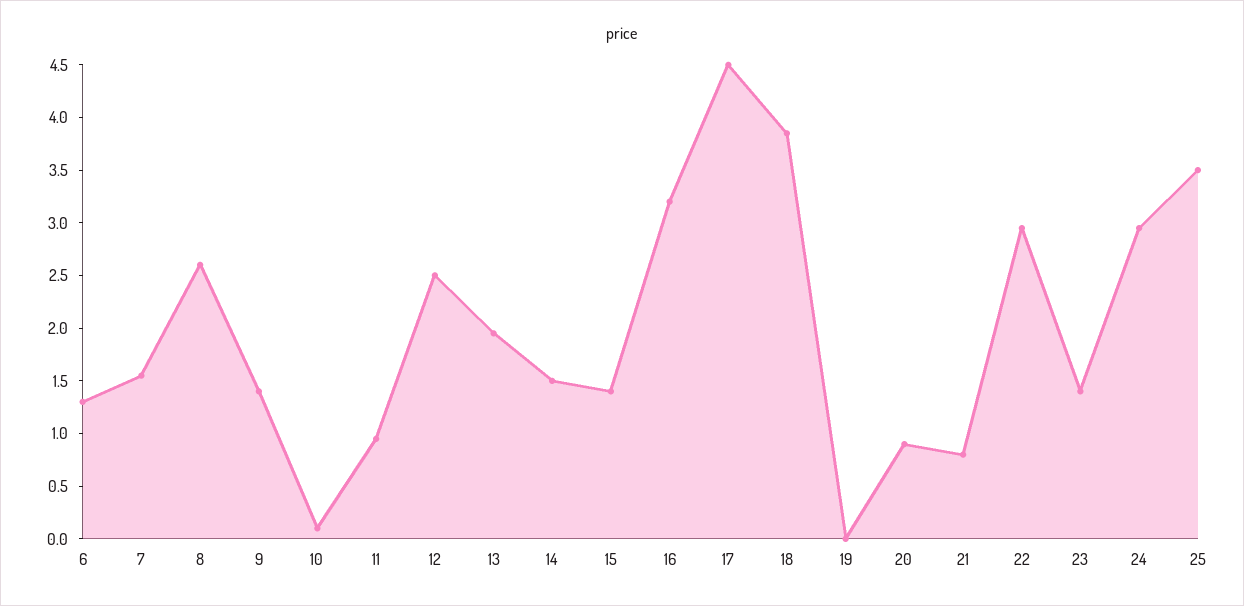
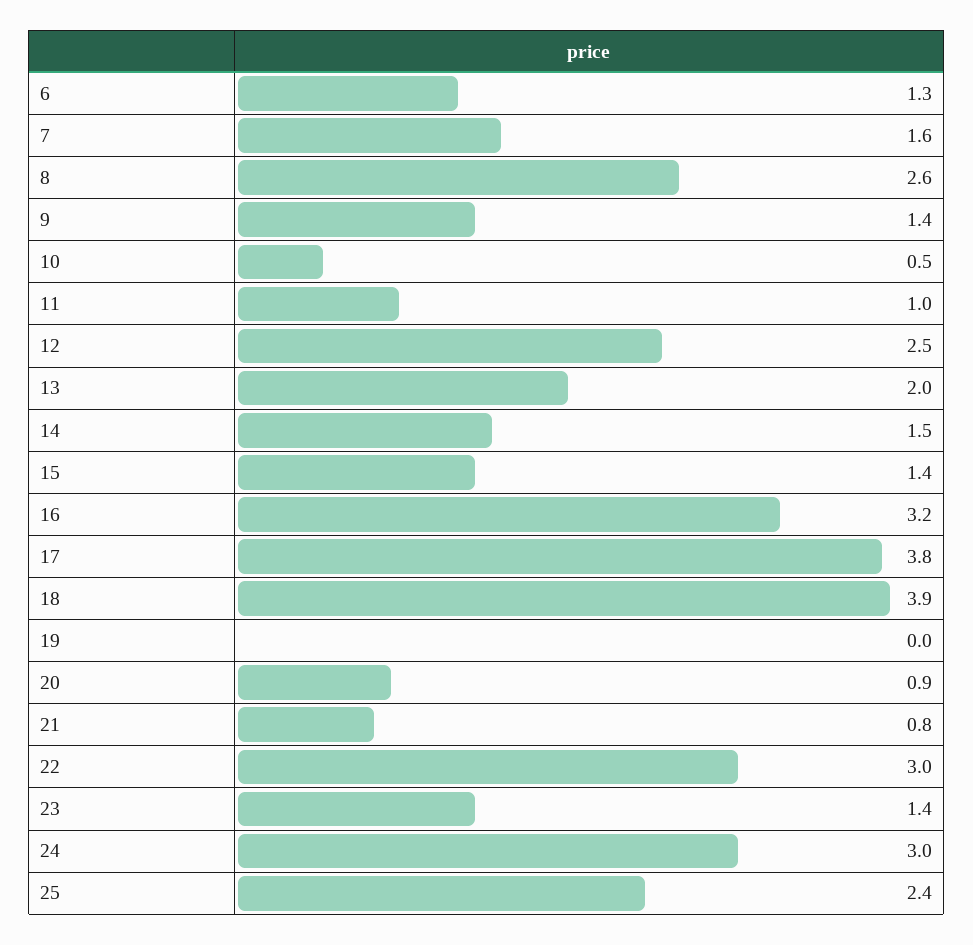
  {
    "6": 1.3,
    "7": 1.6,
    "8": 2.6,
    "9": 1.4,
-   "10": 0.1,
+   "10": 0.5,
    "11": 1,
    "12": 2.5,
    "13": 2,
    "14": 1.5,
    "15": 1.4,
    "16": 3.2,
-   "17": 4.5,
+   "17": 3.8,
    "18": 3.9,
    "19": 0,
    "20": 0.9,
    "21": 0.8,
    "22": 3,
    "23": 1.4,
    "24": 3,
-   "25": 3.5
+   "25": 2.4
  }

